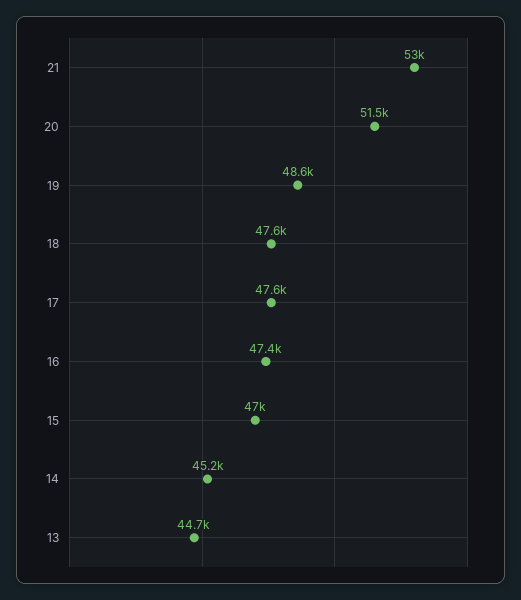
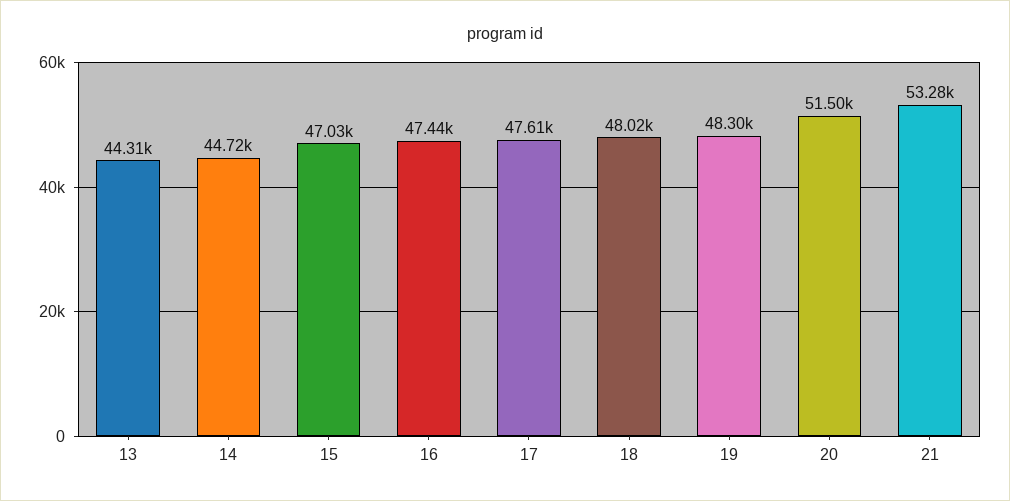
  {
-   "21": 53000,
+   "21": 53280,
    "20": 51500,
-   "19": 48600,
+   "19": 48300,
-   "18": 47600,
+   "18": 48020,
    "17": 47610,
    "16": 47440,
    "15": 47030,
-   "14": 45200,
+   "14": 44720,
-   "13": 44700
+   "13": 44310
  }

